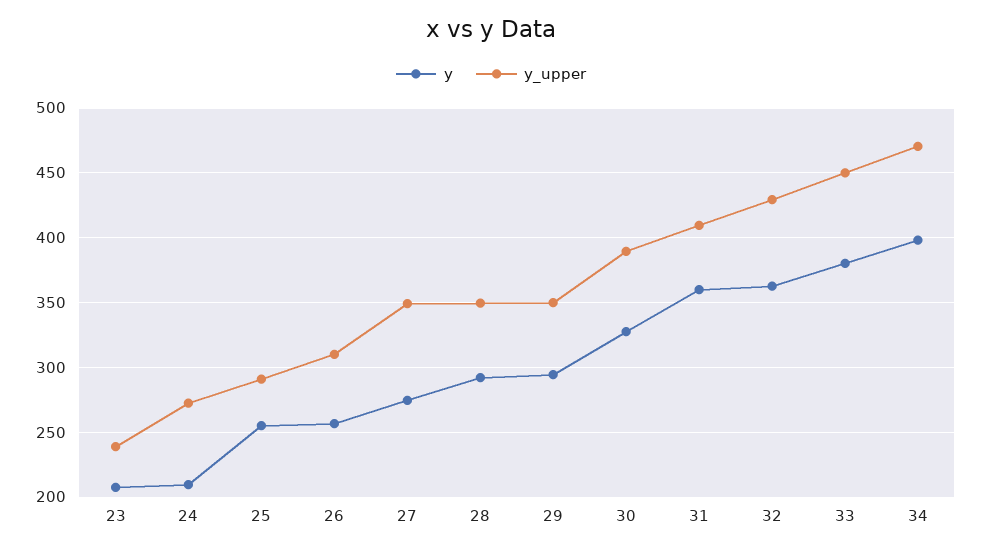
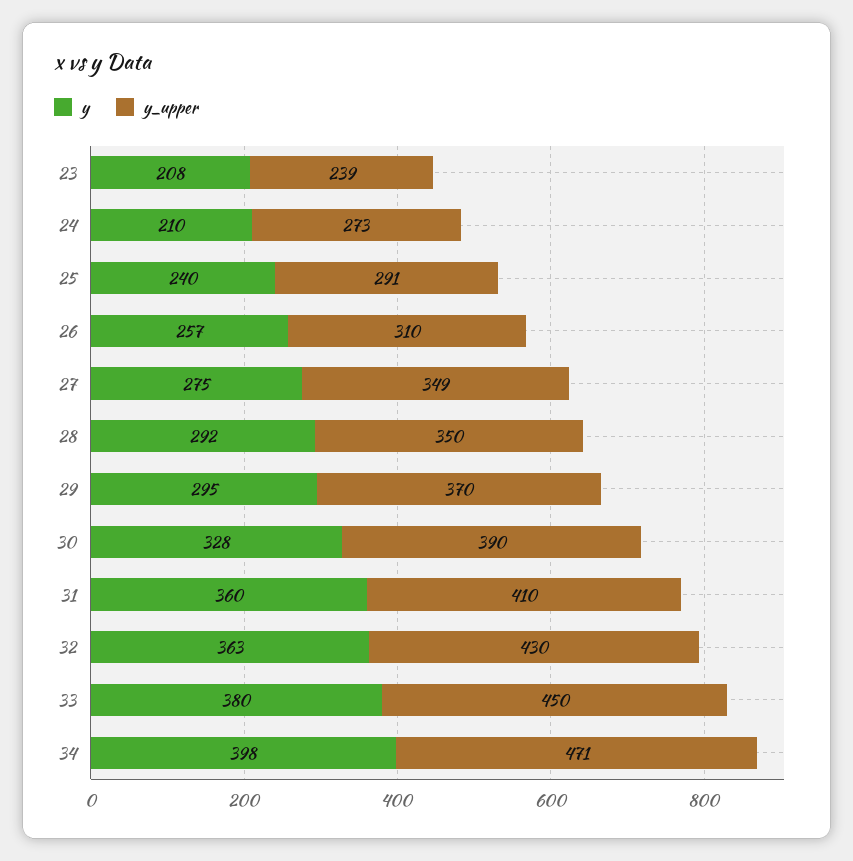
  {
    "y": {
      "23": 208,
      "24": 210,
-     "25": 255,
+     "25": 240,
      "26": 257,
      "27": 275,
      "28": 292,
      "29": 295,
      "30": 328,
      "31": 360,
      "32": 363,
      "33": 380,
      "34": 398
    },
    "y_upper": {
      "23": 239,
      "24": 273,
      "25": 291,
      "26": 310,
      "27": 349,
      "28": 350,
-     "29": 350,
+     "29": 370,
      "30": 390,
      "31": 410,
      "32": 430,
      "33": 450,
      "34": 471
    }
  }

